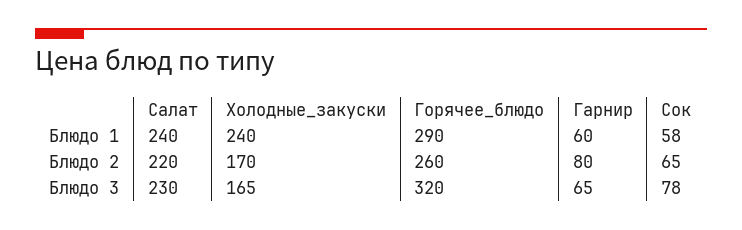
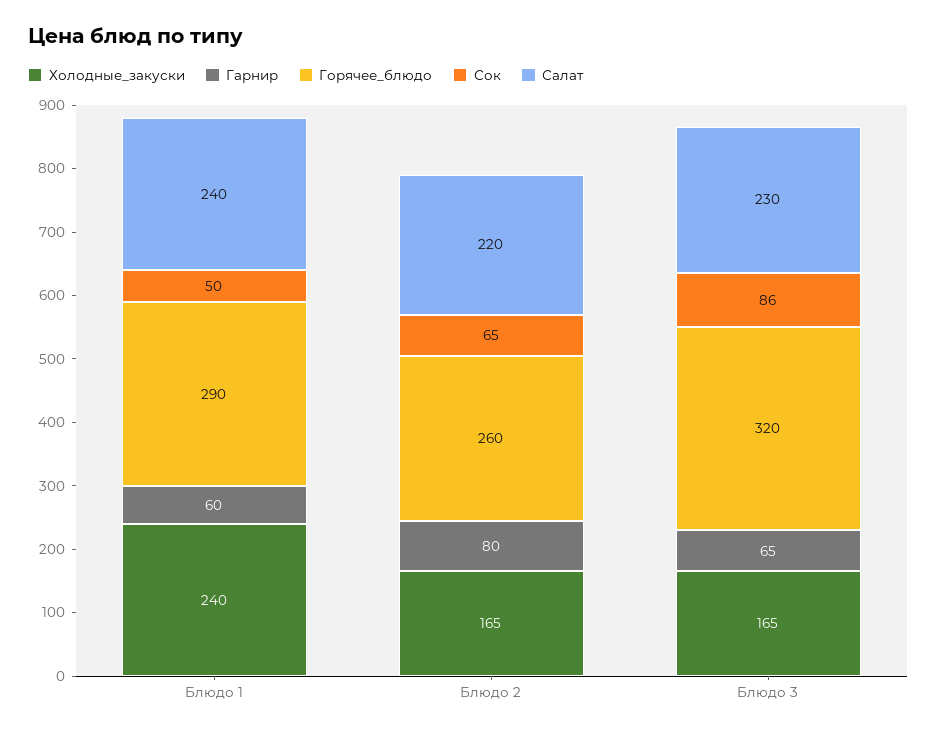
  {
    "Салат": {
      "Блюдо 1": 240,
      "Блюдо 2": 220,
      "Блюдо 3": 230
    },
    "Холодные_закуски": {
      "Блюдо 1": 240,
-     "Блюдо 2": 170,
+     "Блюдо 2": 165,
      "Блюдо 3": 165
    },
    "Горячее_блюдо": {
      "Блюдо 1": 290,
      "Блюдо 2": 260,
      "Блюдо 3": 320
    },
    "Гарнир": {
      "Блюдо 1": 60,
      "Блюдо 2": 80,
      "Блюдо 3": 65
    },
    "Сок": {
-     "Блюдо 1": 58,
+     "Блюдо 1": 50,
      "Блюдо 2": 65,
-     "Блюдо 3": 78
+     "Блюдо 3": 86
    }
  }

